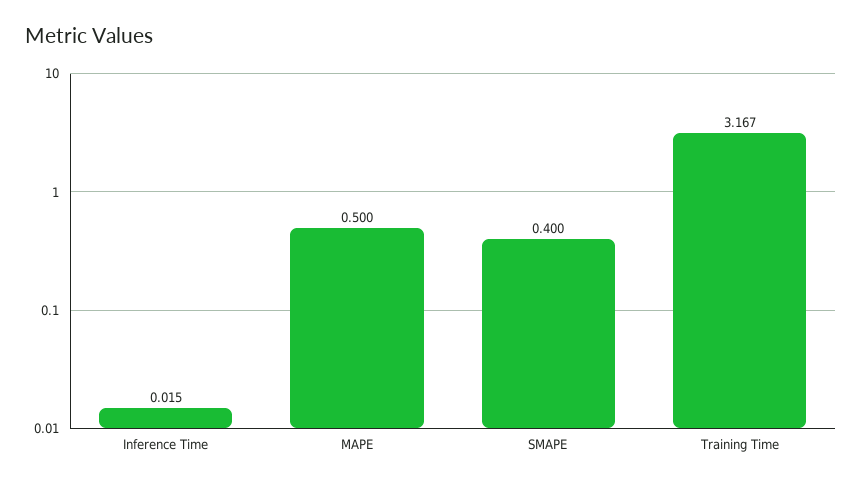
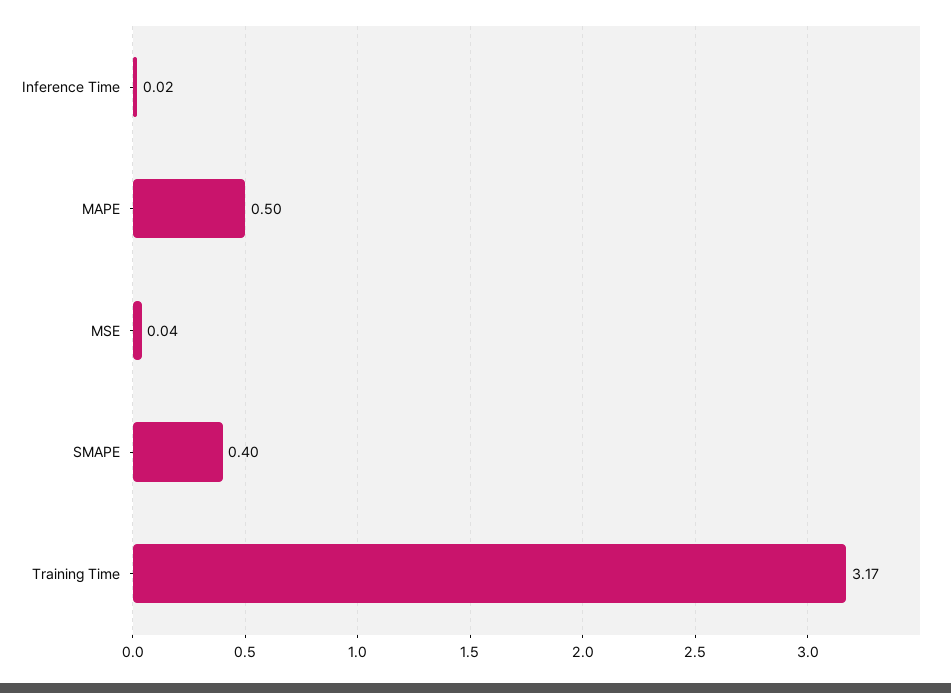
  {
    "Inference Time": 0.015,
    "MAPE": 0.5,
    "SMAPE": 0.4,
-   "Training Time": 3.167
+   "Training Time": 3.167,
+   "MSE": 0.04
  }

